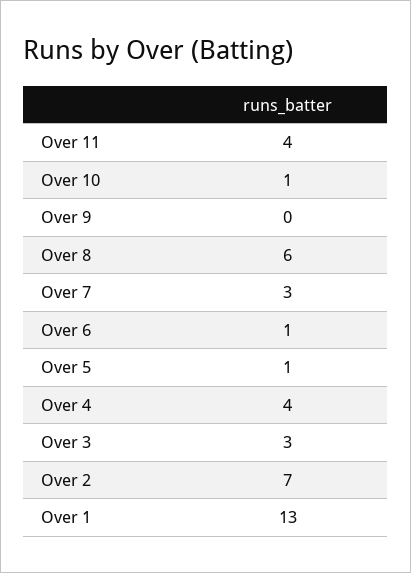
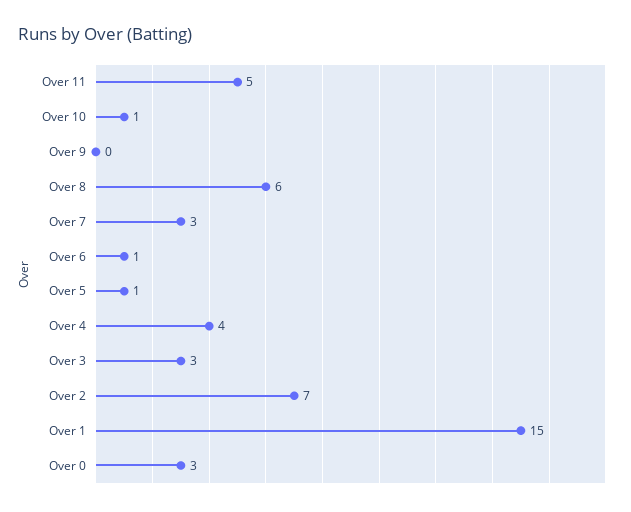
  {
-   "Over 11": 4,
+   "Over 11": 5,
    "Over 10": 1,
    "Over 9": 0,
    "Over 8": 6,
    "Over 7": 3,
    "Over 6": 1,
    "Over 5": 1,
    "Over 4": 4,
    "Over 3": 3,
    "Over 2": 7,
-   "Over 1": 13
+   "Over 1": 15,
+   "Over 0": 3
  }

